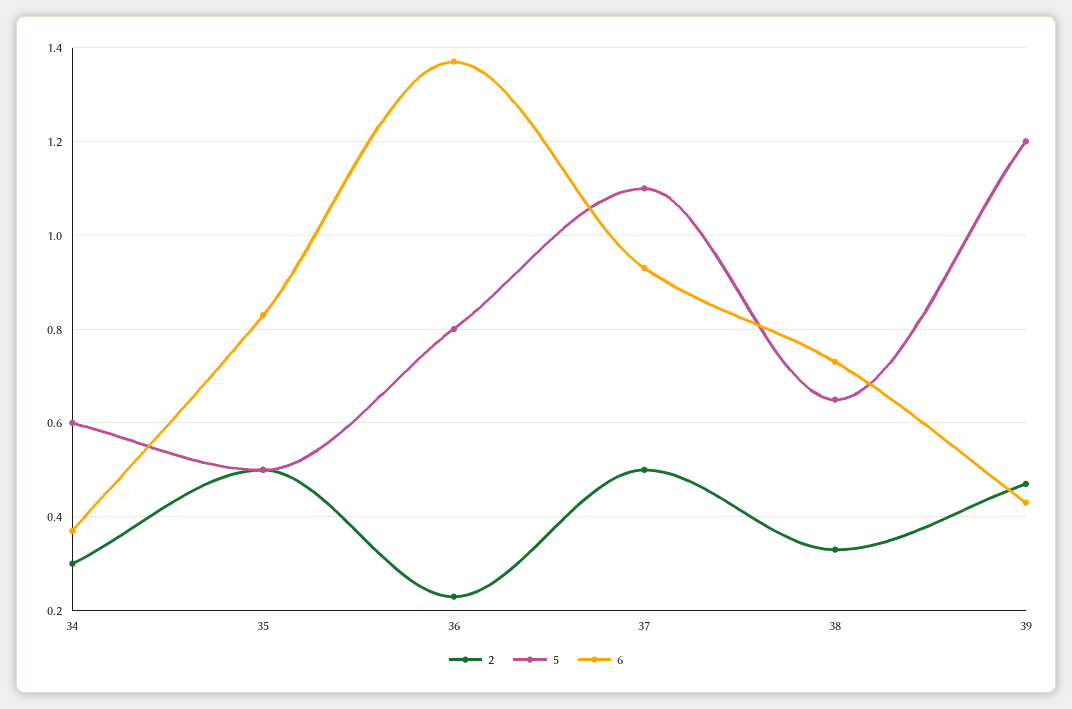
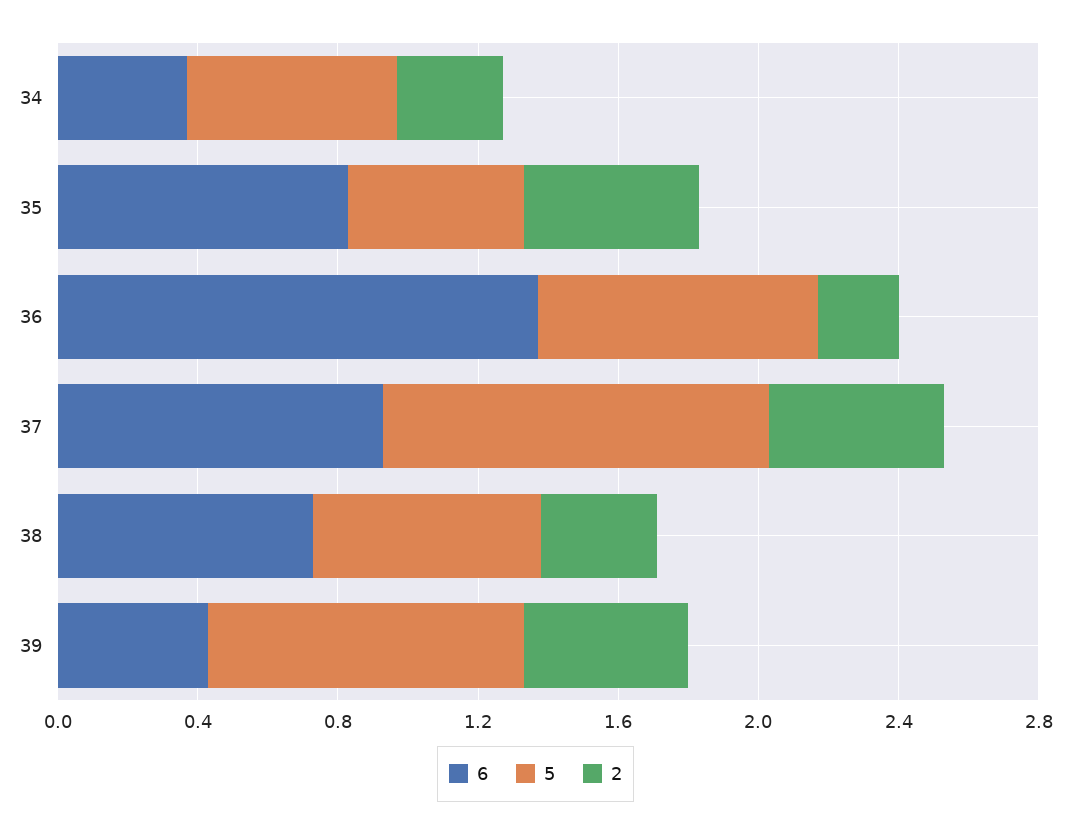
  {
    "2": {
      "34": 0.3,
      "35": 0.5,
      "36": 0.25,
      "37": 0.5,
      "38": 0.35,
      "39": 0.45
    },
    "5": {
      "34": 0.6,
      "35": 0.5,
      "36": 0.8,
      "37": 1.1,
      "38": 0.65,
-     "39": 1.2
+     "39": 0.9
    },
    "6": {
      "34": 0.35,
      "35": 0.85,
      "36": 1.35,
      "37": 0.95,
      "38": 0.75,
      "39": 0.45
    }
  }

